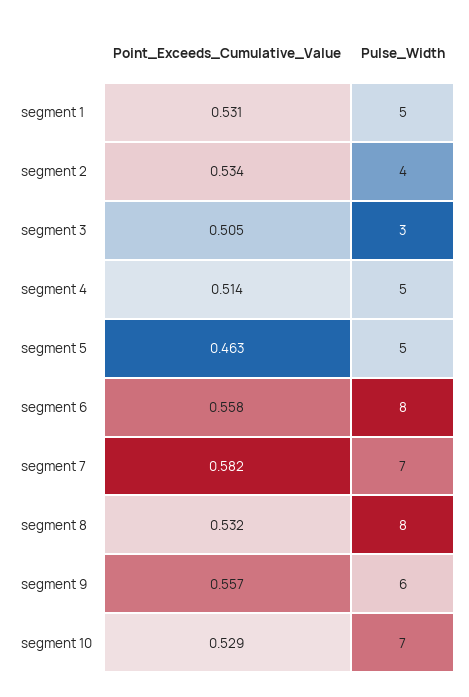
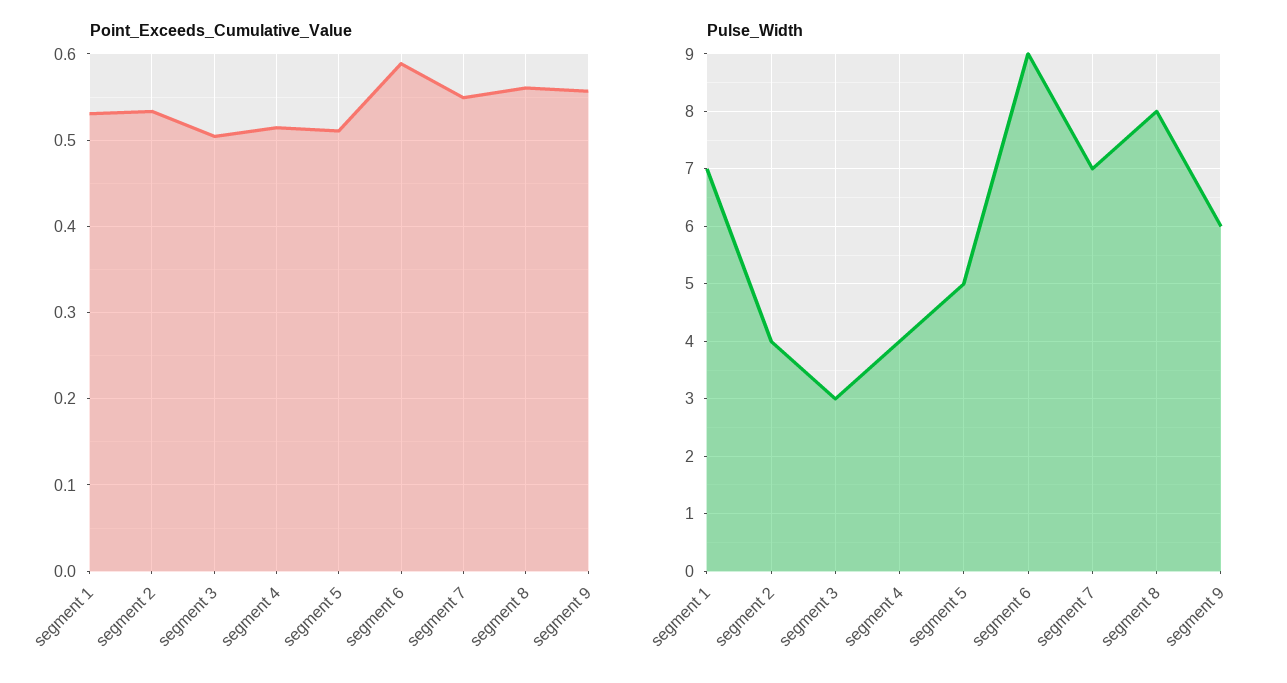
  {
    "Point_Exceeds_Cumulative_Value": {
      "segment 1": 0.531,
      "segment 2": 0.534,
      "segment 3": 0.505,
      "segment 4": 0.514,
-     "segment 5": 0.463,
+     "segment 5": 0.51,
-     "segment 6": 0.558,
+     "segment 6": 0.59,
-     "segment 7": 0.582,
+     "segment 7": 0.55,
-     "segment 8": 0.532,
+     "segment 8": 0.56,
-     "segment 9": 0.557,
+     "segment 9": 0.557
-     "segment 10": 0.529
    },
    "Pulse_Width": {
-     "segment 1": 5,
+     "segment 1": 7,
      "segment 2": 4,
      "segment 3": 3,
-     "segment 4": 5,
+     "segment 4": 4,
      "segment 5": 5,
-     "segment 6": 8,
+     "segment 6": 9,
      "segment 7": 7,
      "segment 8": 8,
-     "segment 9": 6,
+     "segment 9": 6
-     "segment 10": 7
    }
  }

